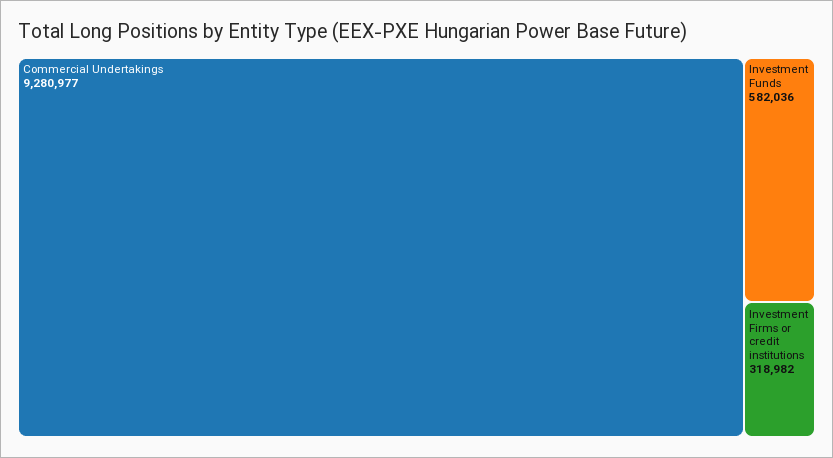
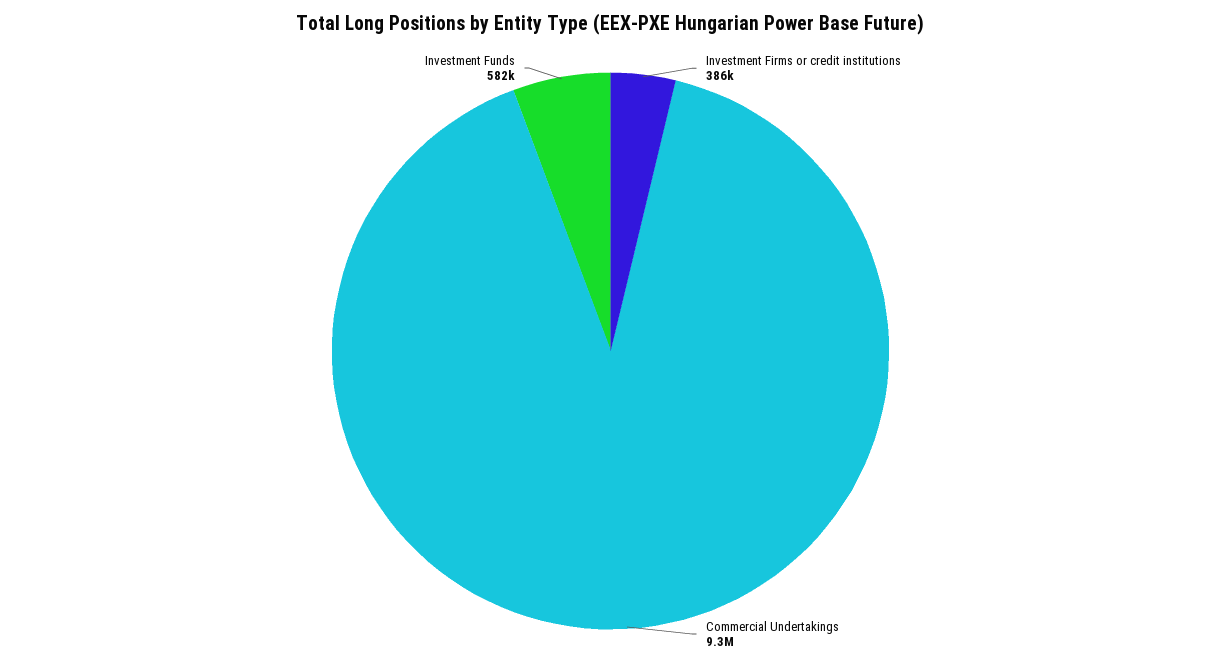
  {
    "Commercial Undertakings": 9280977,
    "Investment Funds": 582036,
-   "Investment Firms or credit institutions": 318982
+   "Investment Firms or credit institutions": 386000
  }

